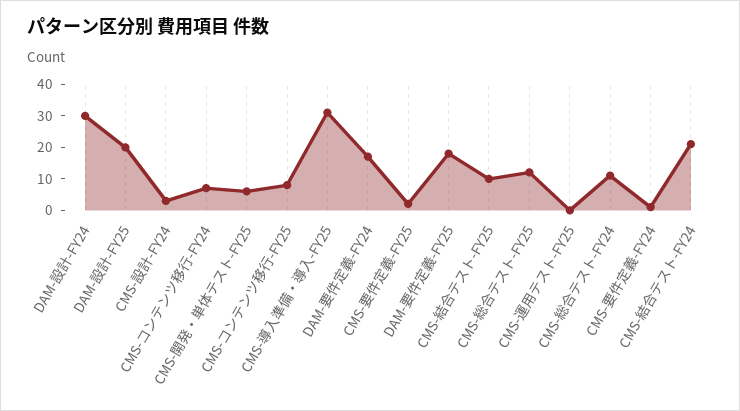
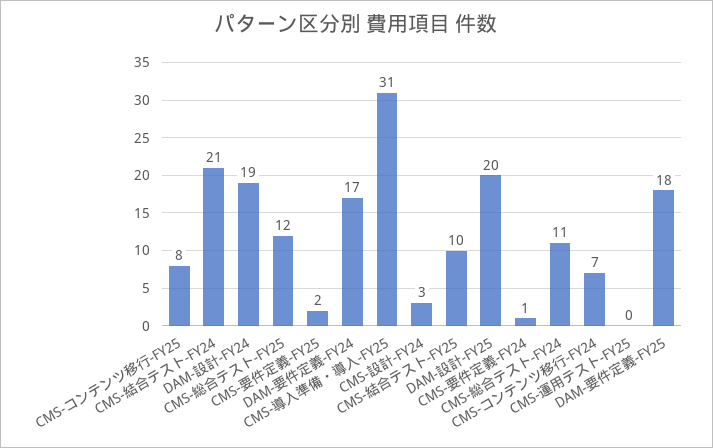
  {
-   "DAM-設計-FY24": 30,
+   "DAM-設計-FY24": 19,
    "DAM-設計-FY25": 20,
    "CMS-設計-FY24": 3,
    "CMS-コンテンツ移行-FY24": 7,
-   "CMS-開発・単体テスト-FY25": 5,
    "CMS-コンテンツ移行-FY25": 8,
    "CMS-導入準備・導入-FY25": 31,
    "DAM-要件定義-FY24": 17,
    "CMS-要件定義-FY25": 2,
    "DAM-要件定義-FY25": 18,
    "CMS-結合テスト-FY25": 10,
    "CMS-総合テスト-FY25": 12,
    "CMS-運用テスト-FY25": 0,
    "CMS-総合テスト-FY24": 11,
    "CMS-要件定義-FY24": 1,
    "CMS-結合テスト-FY24": 21
  }

